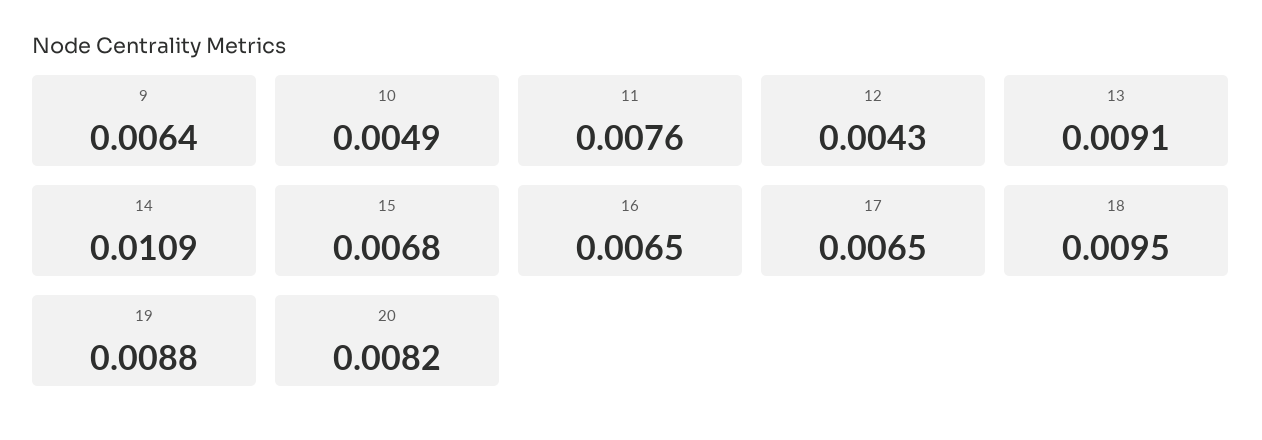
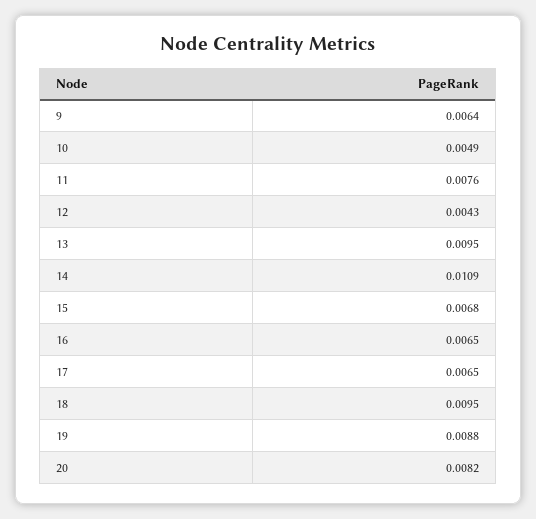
  {
    "9": 0.0064,
    "10": 0.0049,
    "11": 0.0076,
    "12": 0.0043,
-   "13": 0.0091,
+   "13": 0.0095,
    "14": 0.0109,
    "15": 0.0068,
    "16": 0.0065,
    "17": 0.0065,
    "18": 0.0095,
    "19": 0.0088,
    "20": 0.0082
  }

